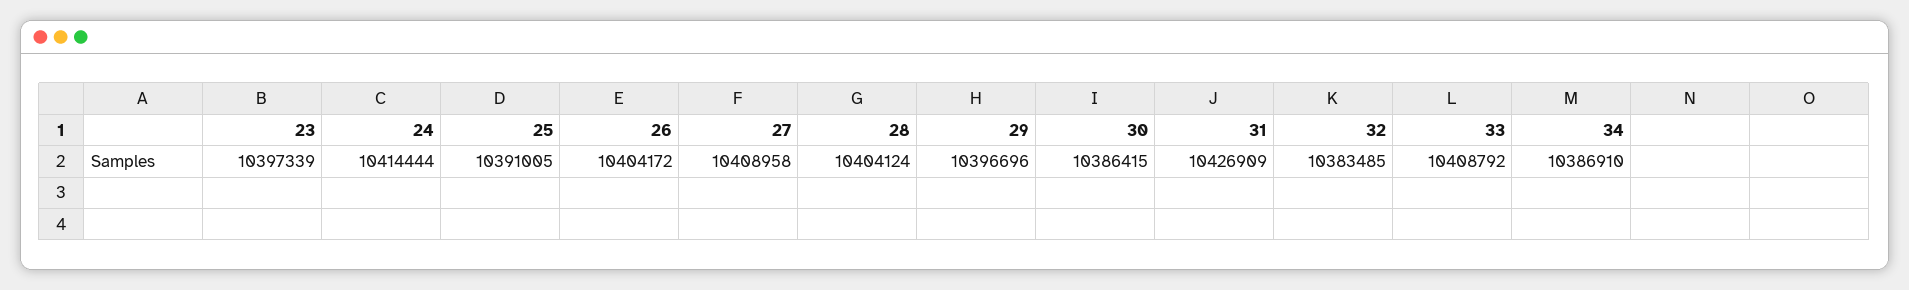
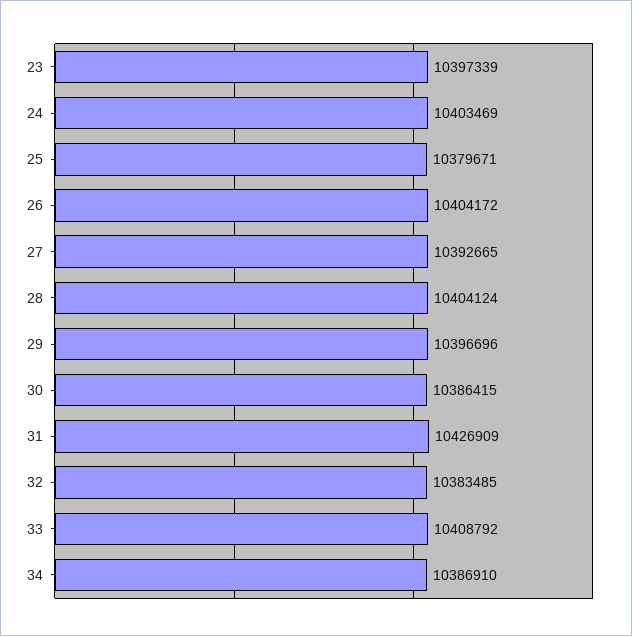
  {
    "23": 10397339,
-   "24": 10414444,
+   "24": 10403469,
-   "25": 10391005,
+   "25": 10379671,
    "26": 10404172,
-   "27": 10408958,
+   "27": 10392665,
    "28": 10404124,
    "29": 10396696,
    "30": 10386415,
    "31": 10426909,
    "32": 10383485,
    "33": 10408792,
    "34": 10386910
  }

